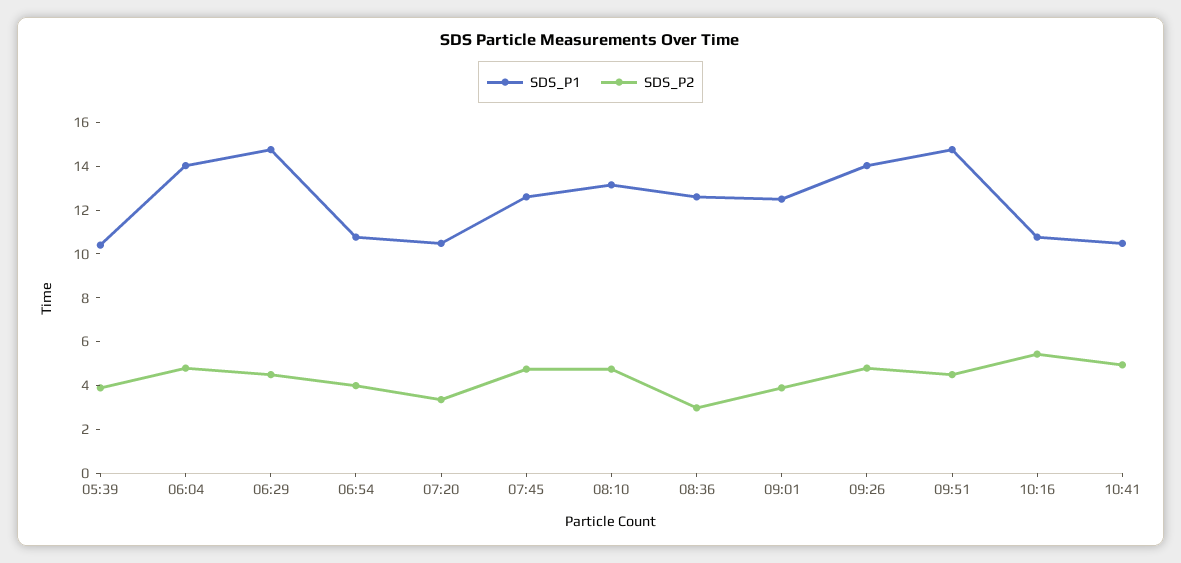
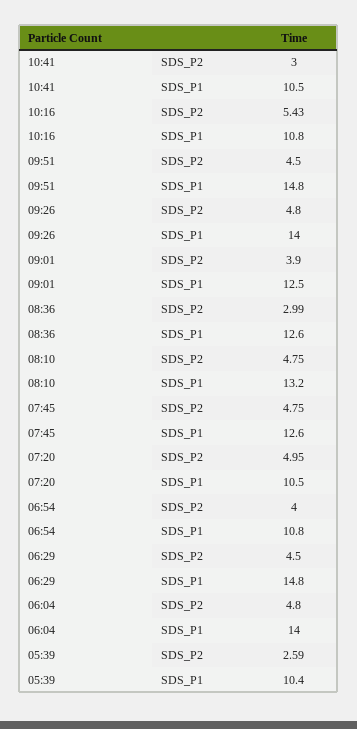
  {
    "SDS_P1": {
      "05:39": 10.4,
      "06:04": 14,
      "06:29": 14.8,
      "06:54": 10.8,
      "07:20": 10.5,
      "07:45": 12.6,
      "08:10": 13.2,
      "08:36": 12.6,
      "09:01": 12.5,
      "09:26": 14,
      "09:51": 14.8,
      "10:16": 10.8,
      "10:41": 10.5
    },
    "SDS_P2": {
-     "05:39": 4,
+     "05:39": 2.59,
      "06:04": 4.8,
      "06:29": 4.5,
      "06:54": 4,
-     "07:20": 3.5,
+     "07:20": 4.95,
      "07:45": 4.75,
      "08:10": 4.75,
      "08:36": 2.99,
      "09:01": 3.9,
      "09:26": 4.8,
      "09:51": 4.5,
      "10:16": 5.43,
-     "10:41": 5
+     "10:41": 3
    }
  }

